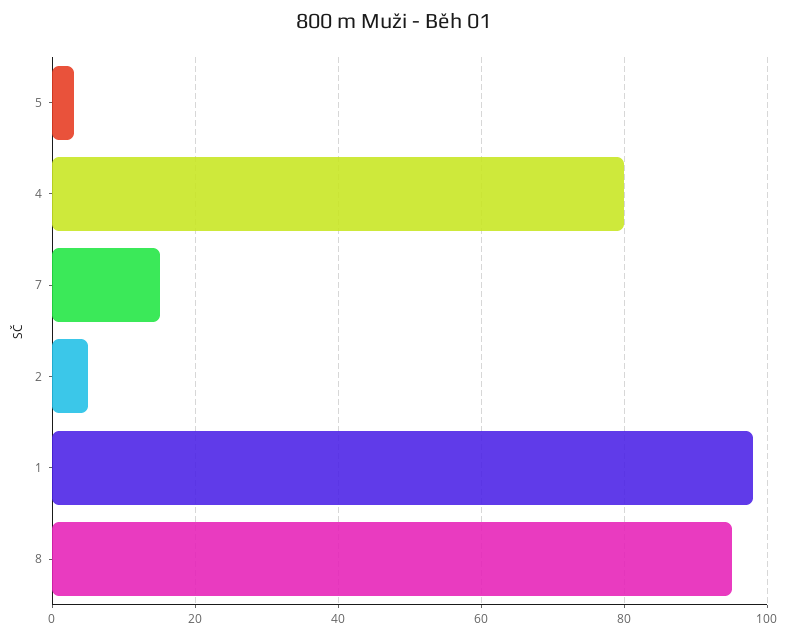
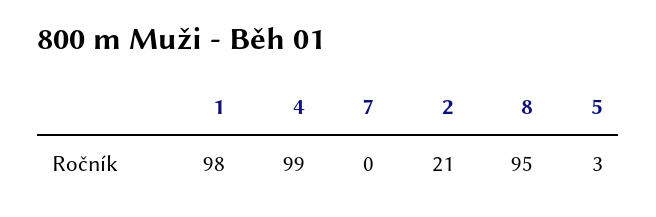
  {
    "5": 3,
-   "4": 80,
+   "4": 99,
-   "7": 15,
+   "7": 0,
-   "2": 5,
+   "2": 21,
    "1": 98,
    "8": 95
  }

